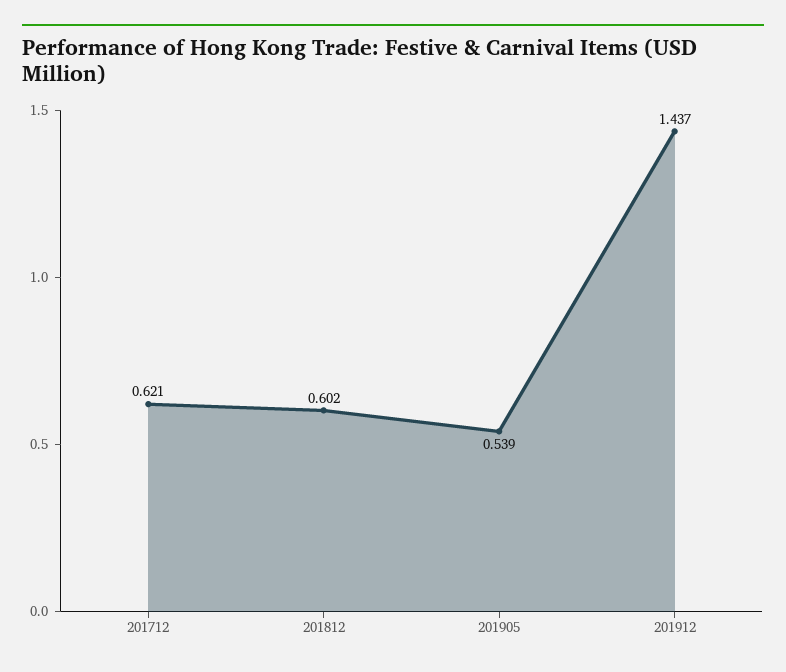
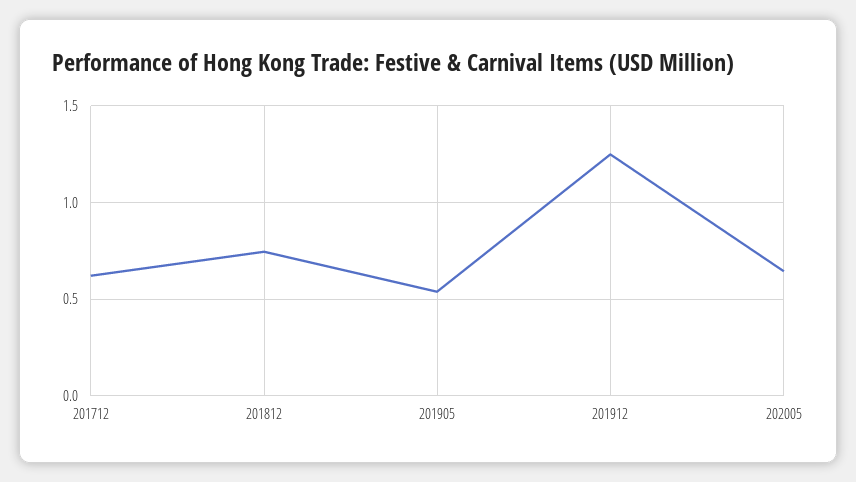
  {
    "201712": 0.621,
-   "201812": 0.602,
+   "201812": 0.75,
    "201905": 0.539,
-   "201912": 1.437
+   "201912": 1.25,
+   "202005": 0.65
  }

